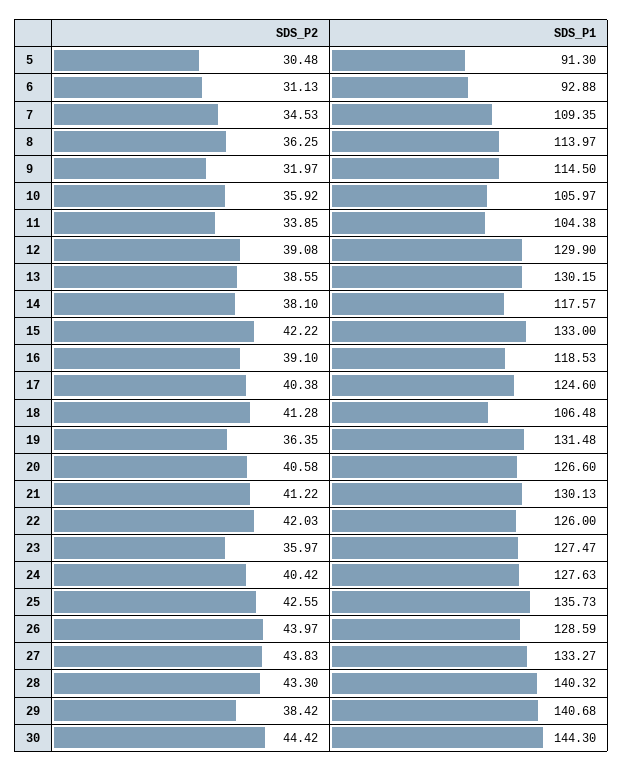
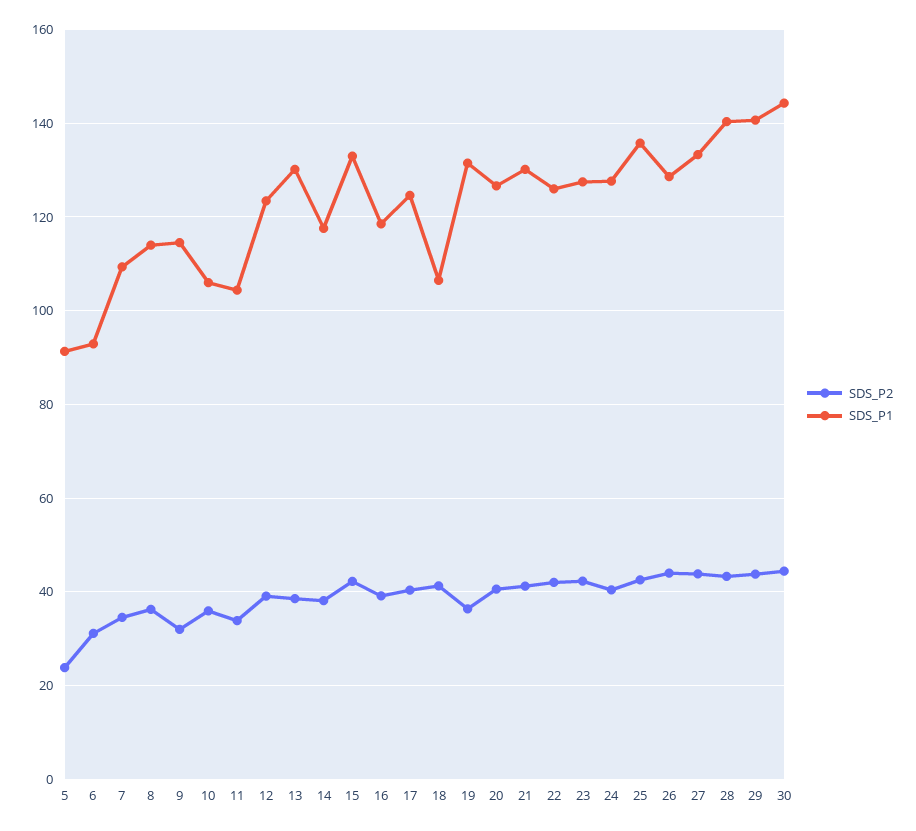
  {
    "SDS_P2": {
-     "5": 30.48,
+     "5": 24,
      "6": 31.13,
      "7": 34.53,
      "8": 36.25,
      "9": 31.97,
      "10": 35.92,
      "11": 33.85,
      "12": 39.08,
      "13": 38.55,
      "14": 38.1,
      "15": 42.22,
      "16": 39.1,
      "17": 40.38,
      "18": 41.28,
      "19": 36.35,
      "20": 40.58,
      "21": 41.22,
      "22": 42.03,
-     "23": 35.97,
+     "23": 42,
      "24": 40.42,
      "25": 42.55,
      "26": 43.97,
      "27": 43.83,
      "28": 43.3,
-     "29": 38.42,
+     "29": 44,
      "30": 44.42
    },
    "SDS_P1": {
      "5": 91.3,
      "6": 92.88,
      "7": 109.35,
      "8": 113.97,
      "9": 114.5,
      "10": 105.97,
      "11": 104.38,
-     "12": 129.9,
+     "12": 124,
      "13": 130.15,
      "14": 117.57,
      "15": 133,
      "16": 118.53,
      "17": 124.6,
      "18": 106.48,
      "19": 131.48,
      "20": 126.6,
      "21": 130.13,
      "22": 126,
      "23": 127.47,
      "24": 127.63,
      "25": 135.73,
      "26": 128.59,
      "27": 133.27,
      "28": 140.32,
      "29": 140.68,
      "30": 144.3
    }
  }

